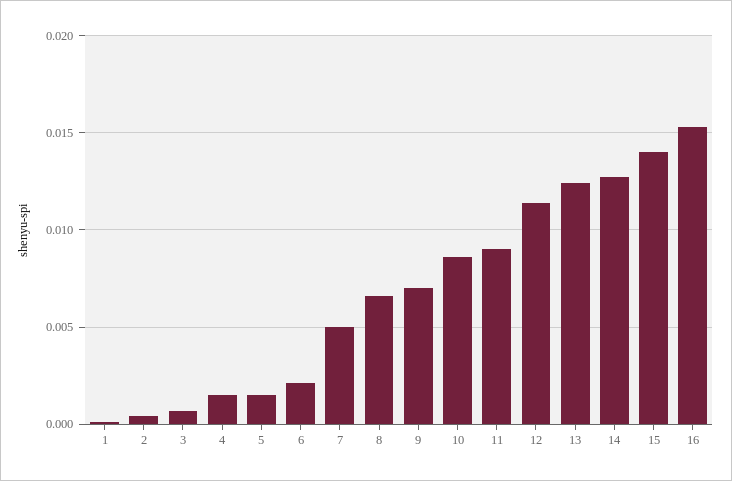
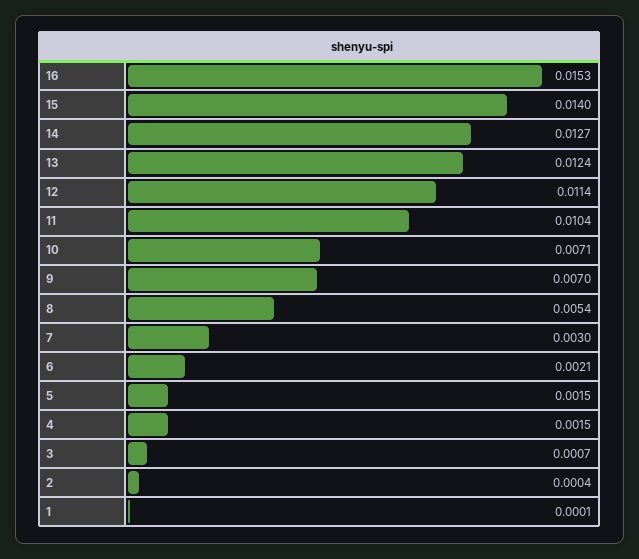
  {
    "1": 0.0001,
    "2": 0.0004,
    "3": 0.0007,
    "4": 0.0015,
    "5": 0.0015,
    "6": 0.0021,
-   "7": 0.005,
+   "7": 0.003,
-   "8": 0.0065,
+   "8": 0.0054,
    "9": 0.007,
-   "10": 0.0085,
+   "10": 0.0071,
-   "11": 0.009,
+   "11": 0.0104,
    "12": 0.0114,
    "13": 0.0124,
    "14": 0.0127,
    "15": 0.014,
    "16": 0.0153
  }

